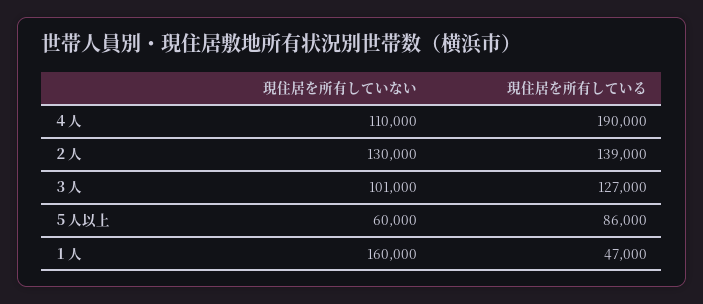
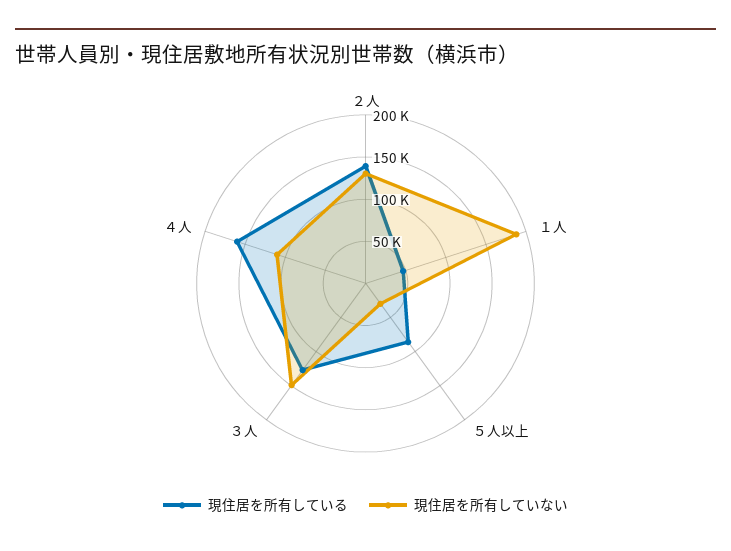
  {
    "現住居を所有していない": {
      "４人": 110000,
      "２人": 130000,
-     "３人": 101000,
+     "３人": 150000,
-     "５人以上": 60000,
+     "５人以上": 30000,
-     "１人": 160000
+     "１人": 190000
    },
    "現住居を所有している": {
-     "４人": 190000,
+     "４人": 160000,
      "２人": 139000,
      "３人": 127000,
      "５人以上": 86000,
      "１人": 47000
    }
  }

